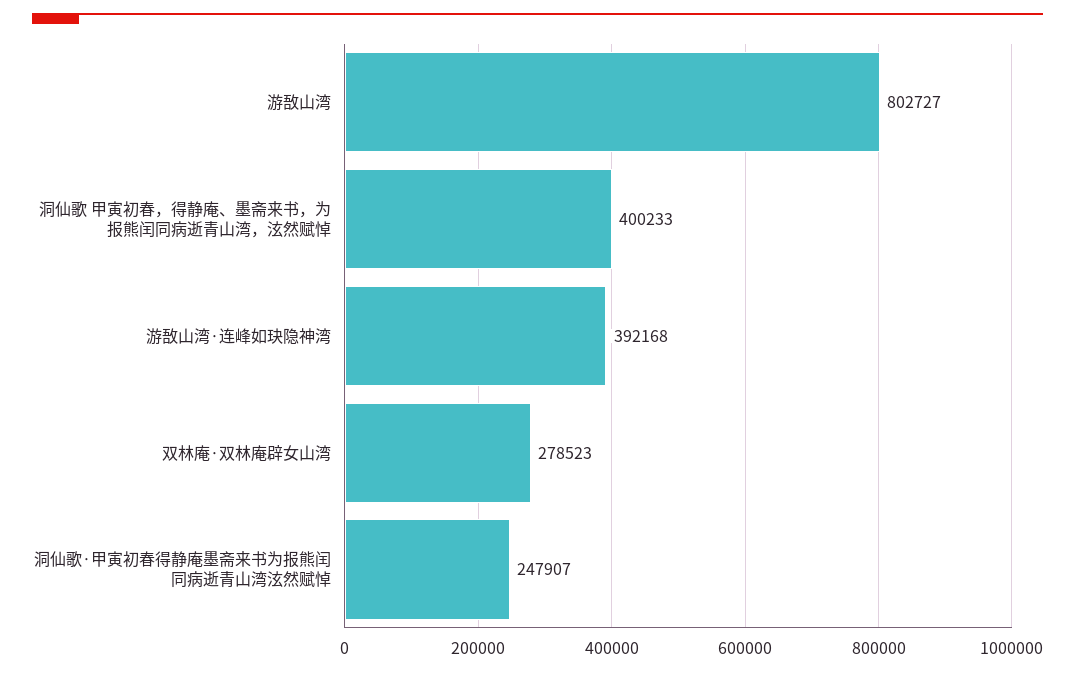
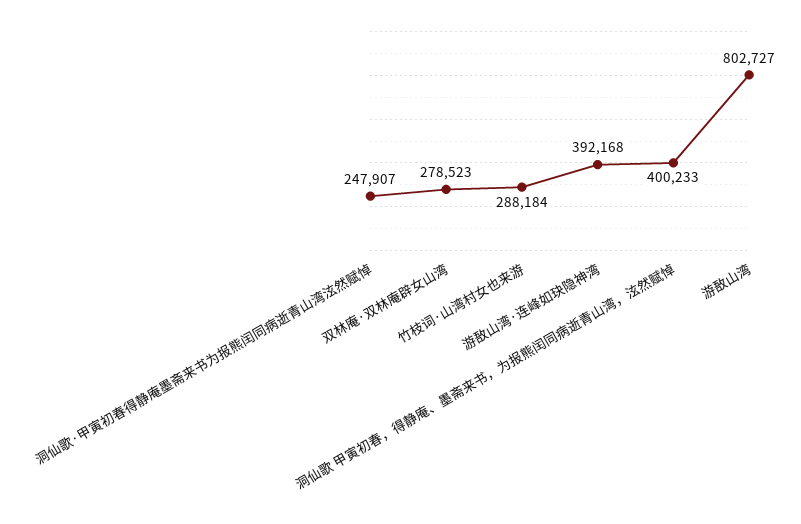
  {
    "游敔山湾": 802727,
    "洞仙歌 甲寅初春，得静庵、墨斋来书，为报熊闰同病逝青山湾，泫然赋悼": 400233,
    "游敔山湾·连峰如玦隐神湾": 392168,
    "双林庵·双林庵辟女山湾": 278523,
-   "洞仙歌·甲寅初春得静庵墨斋来书为报熊闰同病逝青山湾泫然赋悼": 247907
+   "洞仙歌·甲寅初春得静庵墨斋来书为报熊闰同病逝青山湾泫然赋悼": 247907,
+   "竹枝词·山湾村女也来游": 288184
  }

